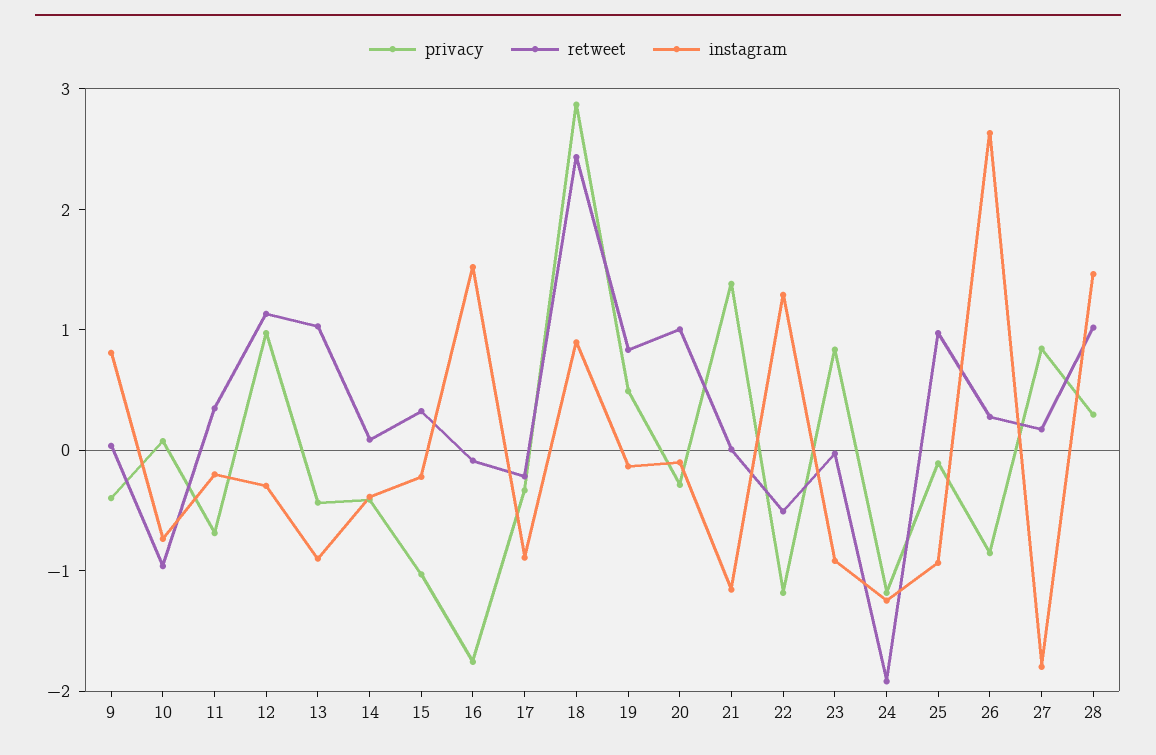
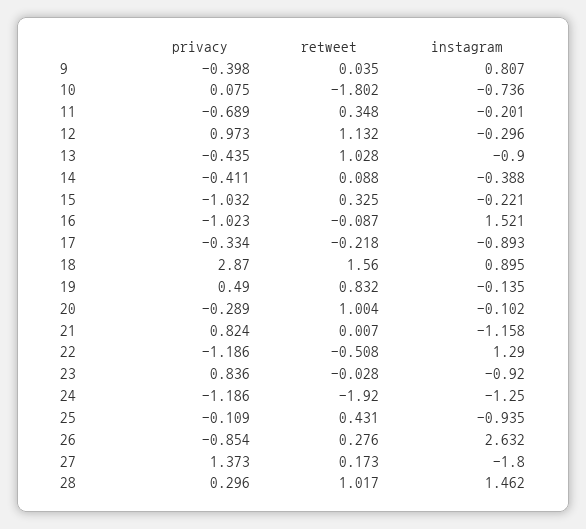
  {
    "privacy": {
      "9": -0.398,
      "10": 0.075,
      "11": -0.689,
      "12": 0.973,
      "13": -0.435,
      "14": -0.411,
      "15": -1.032,
-     "16": -1.8,
+     "16": -1.023,
      "17": -0.334,
      "18": 2.87,
      "19": 0.49,
      "20": -0.289,
-     "21": 1.4,
+     "21": 0.824,
      "22": -1.186,
      "23": 0.836,
      "24": -1.186,
      "25": -0.109,
      "26": -0.854,
-     "27": 0.8,
+     "27": 1.373,
      "28": 0.296
    },
    "retweet": {
      "9": 0.035,
-     "10": -1,
+     "10": -1.802,
      "11": 0.348,
      "12": 1.132,
      "13": 1.028,
      "14": 0.088,
      "15": 0.325,
      "16": -0.087,
      "17": -0.218,
-     "18": 2.4,
+     "18": 1.56,
      "19": 0.832,
      "20": 1.004,
      "21": 0.007,
      "22": -0.508,
      "23": -0.028,
      "24": -1.92,
-     "25": 1,
+     "25": 0.431,
      "26": 0.276,
      "27": 0.173,
      "28": 1.017
    },
    "instagram": {
      "9": 0.807,
      "10": -0.736,
      "11": -0.201,
      "12": -0.296,
      "13": -0.9,
      "14": -0.388,
      "15": -0.221,
      "16": 1.521,
      "17": -0.893,
      "18": 0.895,
      "19": -0.135,
      "20": -0.102,
      "21": -1.158,
      "22": 1.29,
      "23": -0.92,
      "24": -1.25,
      "25": -0.935,
      "26": 2.632,
      "27": -1.8,
      "28": 1.462
    }
  }

